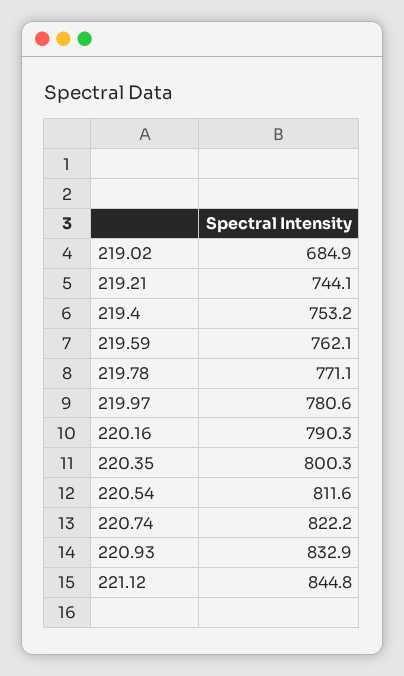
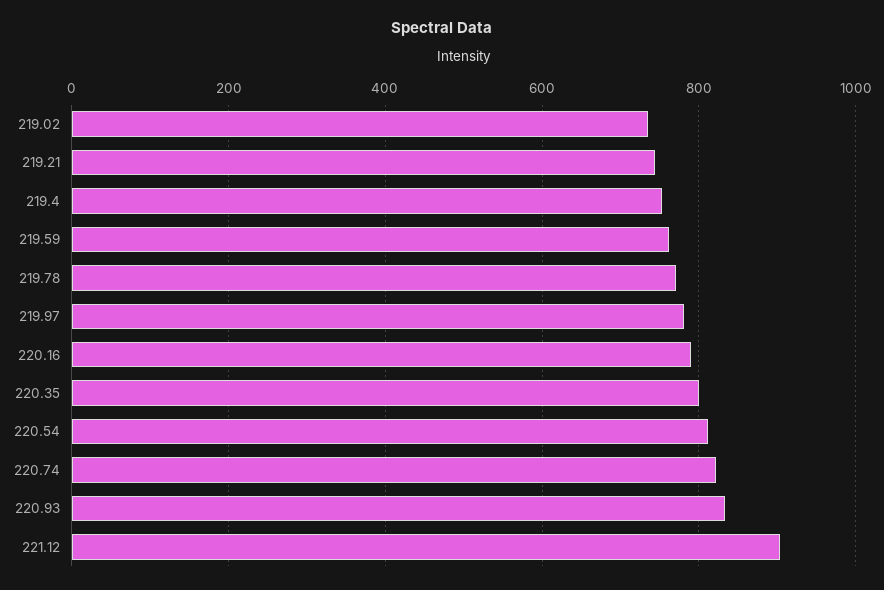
  {
-   "219.02": 684.9,
+   "219.02": 740,
    "219.21": 744.1,
    "219.4": 753.2,
    "219.59": 762.1,
    "219.78": 771.1,
    "219.97": 780.6,
    "220.16": 790.3,
    "220.35": 800.3,
    "220.54": 811.6,
    "220.74": 822.2,
    "220.93": 832.9,
-   "221.12": 844.8
+   "221.12": 900
  }

